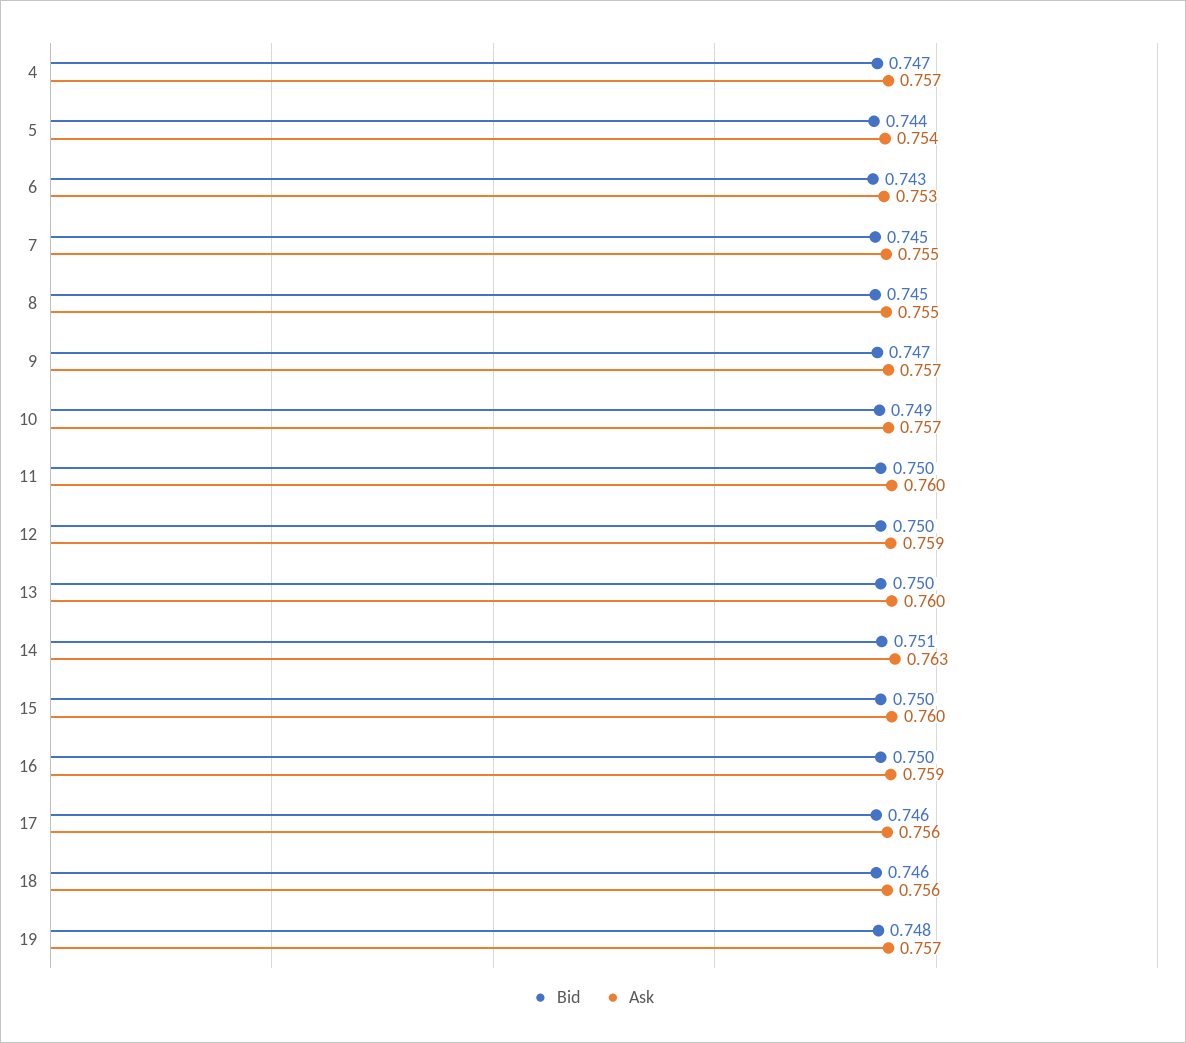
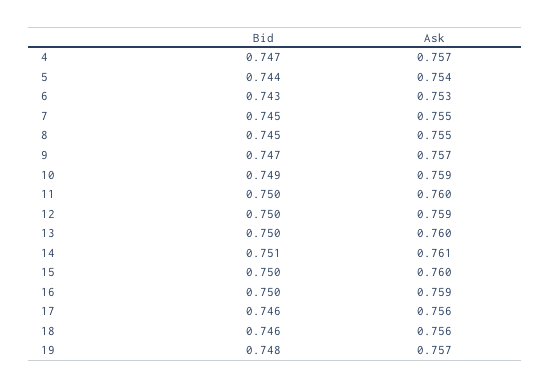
  {
    "Bid": {
      "4": 0.747,
      "5": 0.744,
      "6": 0.743,
      "7": 0.745,
      "8": 0.745,
      "9": 0.747,
      "10": 0.749,
      "11": 0.75,
      "12": 0.75,
      "13": 0.75,
      "14": 0.751,
      "15": 0.75,
      "16": 0.75,
      "17": 0.746,
      "18": 0.746,
      "19": 0.748
    },
    "Ask": {
      "4": 0.757,
      "5": 0.754,
      "6": 0.753,
      "7": 0.755,
      "8": 0.755,
      "9": 0.757,
-     "10": 0.757,
+     "10": 0.759,
      "11": 0.76,
      "12": 0.759,
      "13": 0.76,
-     "14": 0.763,
+     "14": 0.761,
      "15": 0.76,
      "16": 0.759,
      "17": 0.756,
      "18": 0.756,
      "19": 0.757
    }
  }

